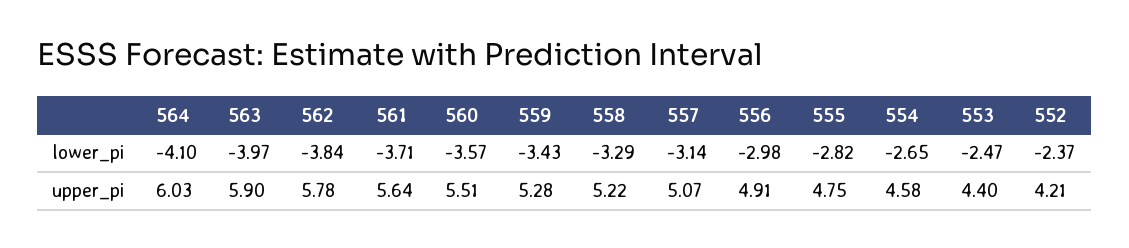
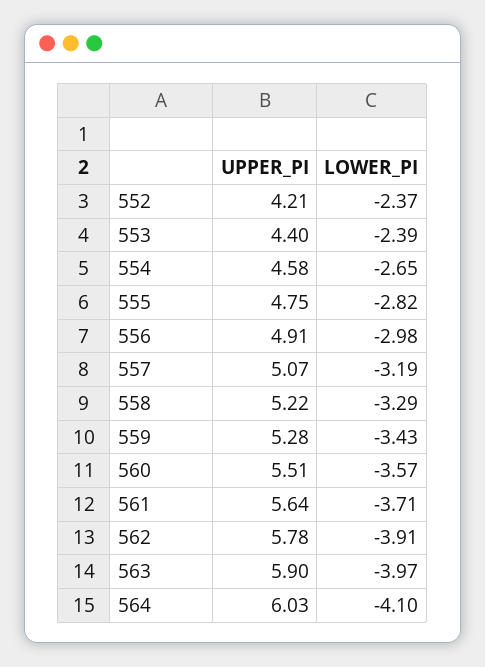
  {
    "564": {
      "lower_pi": -4.1,
      "upper_pi": 6.03
    },
    "563": {
      "lower_pi": -3.97,
      "upper_pi": 5.9
    },
    "562": {
-     "lower_pi": -3.84,
+     "lower_pi": -3.91,
      "upper_pi": 5.78
    },
    "561": {
      "lower_pi": -3.71,
      "upper_pi": 5.64
    },
    "560": {
      "lower_pi": -3.57,
      "upper_pi": 5.51
    },
    "559": {
      "lower_pi": -3.43,
      "upper_pi": 5.28
    },
    "558": {
      "lower_pi": -3.29,
      "upper_pi": 5.22
    },
    "557": {
-     "lower_pi": -3.14,
+     "lower_pi": -3.19,
      "upper_pi": 5.07
    },
    "556": {
      "lower_pi": -2.98,
      "upper_pi": 4.91
    },
    "555": {
      "lower_pi": -2.82,
      "upper_pi": 4.75
    },
    "554": {
      "lower_pi": -2.65,
      "upper_pi": 4.58
    },
    "553": {
-     "lower_pi": -2.47,
+     "lower_pi": -2.39,
      "upper_pi": 4.4
    },
    "552": {
      "lower_pi": -2.37,
      "upper_pi": 4.21
    }
  }

